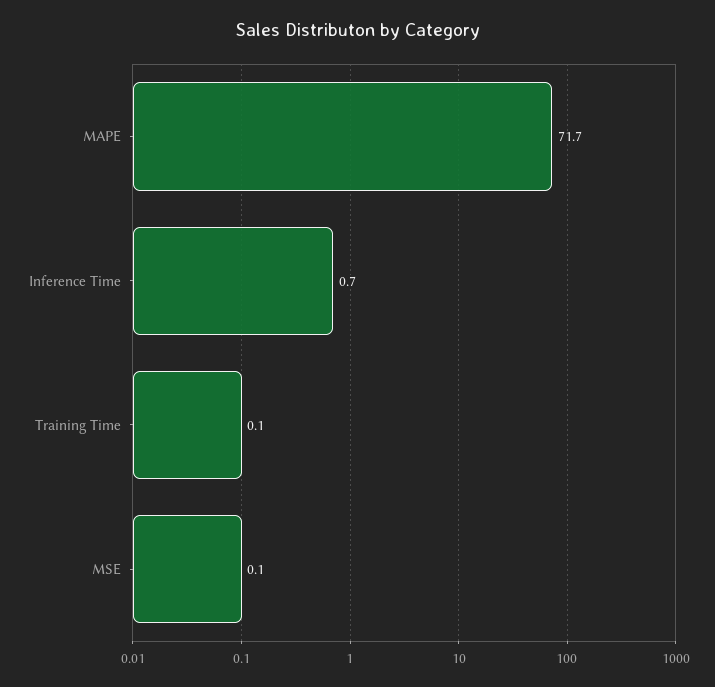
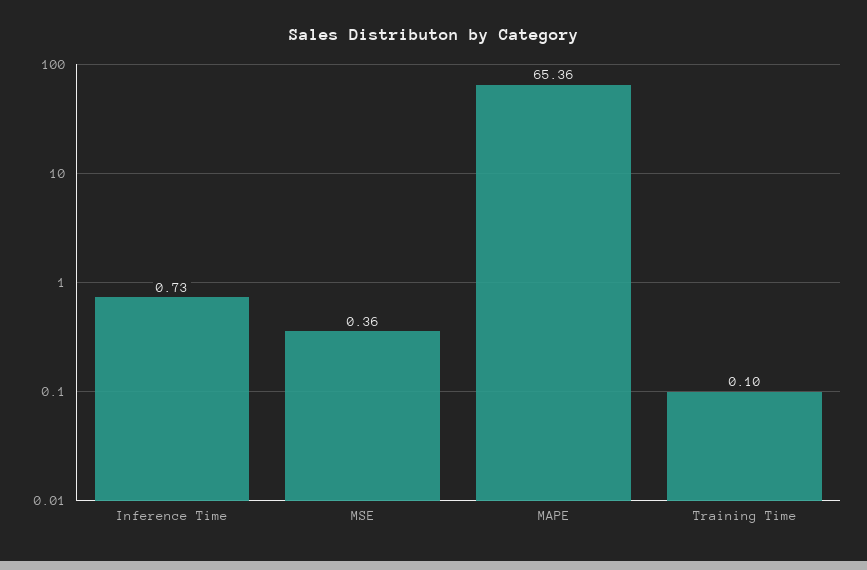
  {
-   "MAPE": 71.7,
+   "MAPE": 65.36,
    "Inference Time": 0.73,
    "Training Time": 0.1,
-   "MSE": 0.1
+   "MSE": 0.36
  }

